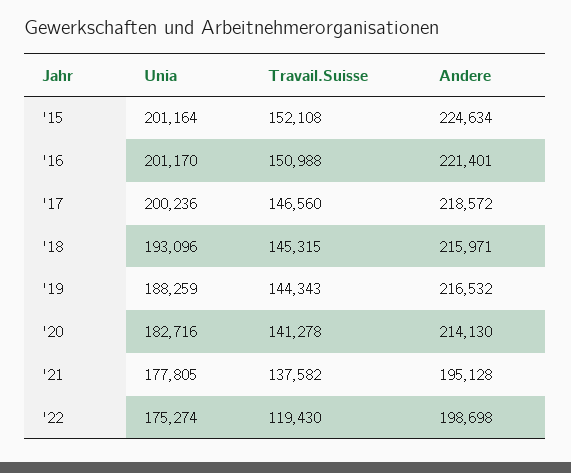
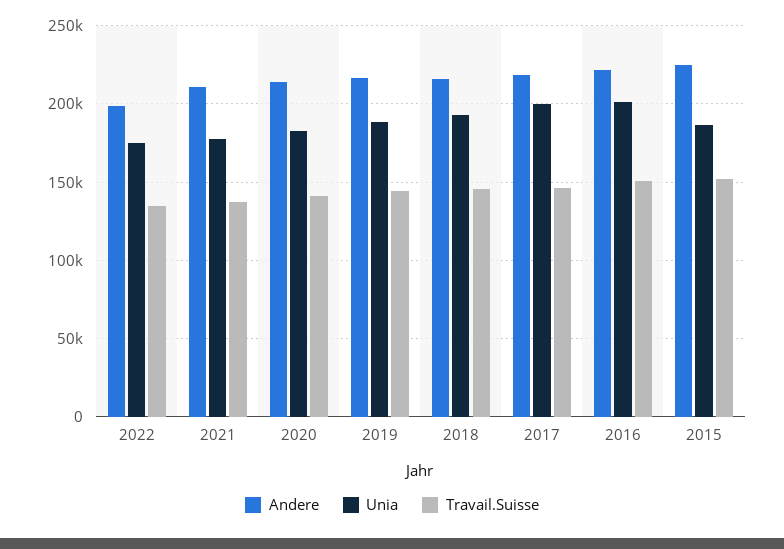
  {
    "Unia": {
-     "'15": 201164,
+     "'15": 185000,
      "'16": 201170,
      "'17": 200236,
      "'18": 193096,
      "'19": 188259,
      "'20": 182716,
      "'21": 177805,
      "'22": 175274
    },
    "Travail.Suisse": {
      "'15": 152108,
      "'16": 150988,
      "'17": 146560,
      "'18": 145315,
      "'19": 144343,
      "'20": 141278,
      "'21": 137582,
-     "'22": 119430
+     "'22": 135000
    },
    "Andere": {
      "'15": 224634,
      "'16": 221401,
      "'17": 218572,
      "'18": 215971,
      "'19": 216532,
      "'20": 214130,
-     "'21": 195128,
+     "'21": 210000,
      "'22": 198698
    }
  }

